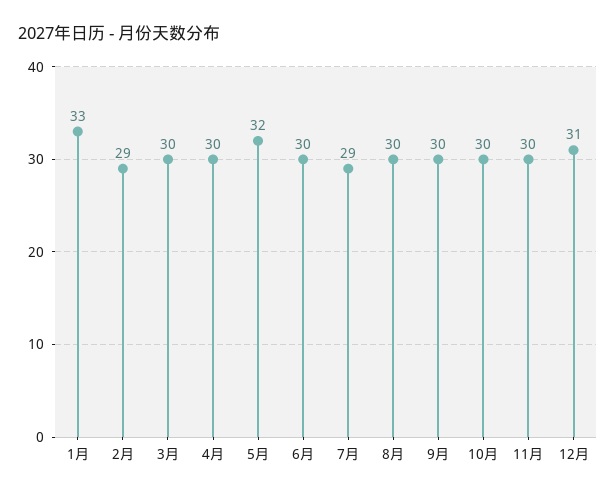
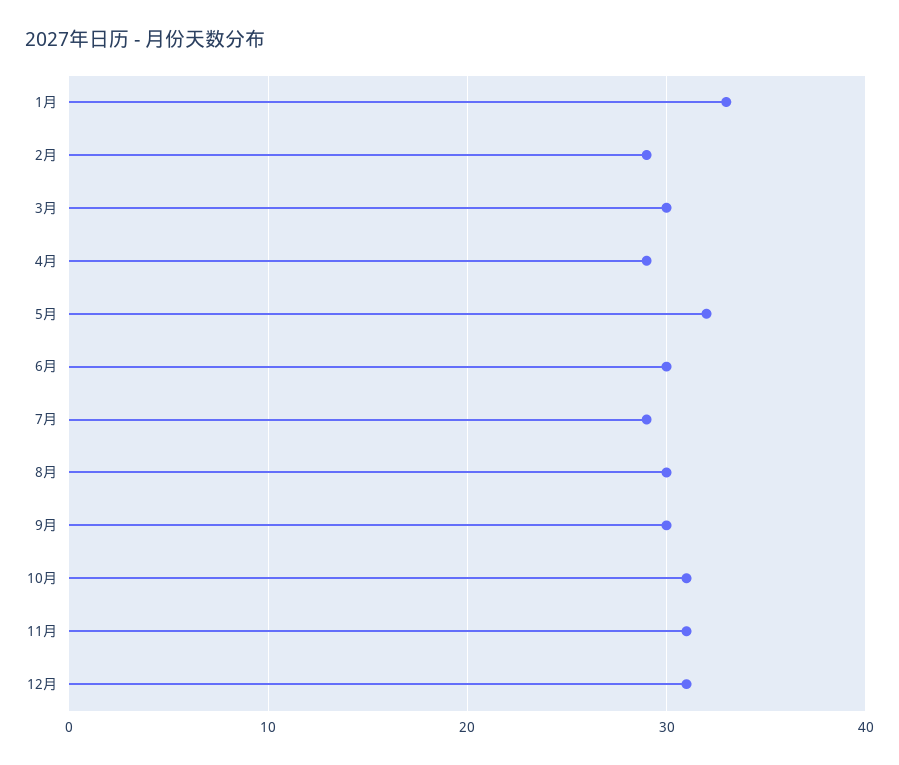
  {
    "1月": 33,
    "2月": 29,
    "3月": 30,
-   "4月": 30,
+   "4月": 29,
    "5月": 32,
    "6月": 30,
    "7月": 29,
    "8月": 30,
    "9月": 30,
-   "10月": 30,
+   "10月": 31,
-   "11月": 30,
+   "11月": 31,
    "12月": 31
  }

